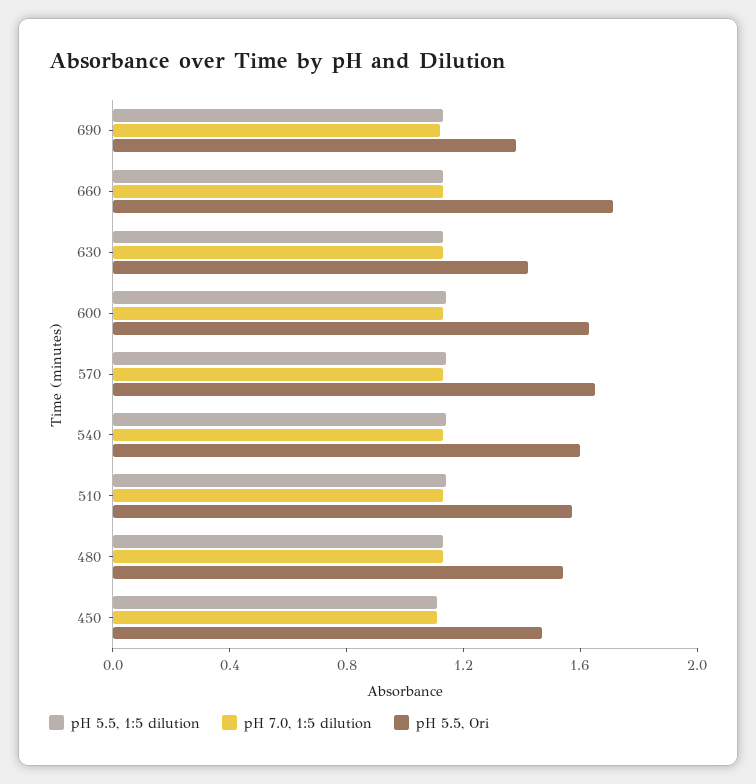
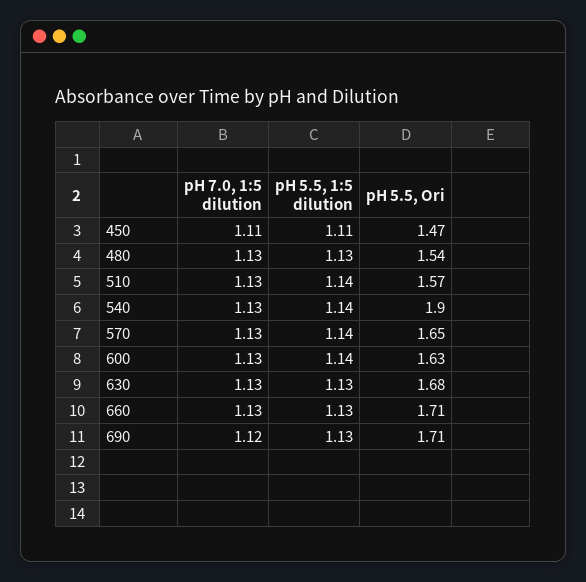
  {
    "pH 5.5, 1:5 dilution": {
      "690": 1.13,
      "660": 1.13,
      "630": 1.13,
      "600": 1.14,
      "570": 1.14,
      "540": 1.14,
      "510": 1.14,
      "480": 1.13,
      "450": 1.11
    },
    "pH 7.0, 1:5 dilution": {
      "690": 1.12,
      "660": 1.13,
      "630": 1.13,
      "600": 1.13,
      "570": 1.13,
      "540": 1.13,
      "510": 1.13,
      "480": 1.13,
      "450": 1.11
    },
    "pH 5.5, Ori": {
-     "690": 1.4,
+     "690": 1.71,
      "660": 1.71,
-     "630": 1.4,
+     "630": 1.68,
      "600": 1.63,
      "570": 1.65,
-     "540": 1.6,
+     "540": 1.9,
      "510": 1.57,
      "480": 1.54,
      "450": 1.47
    }
  }

